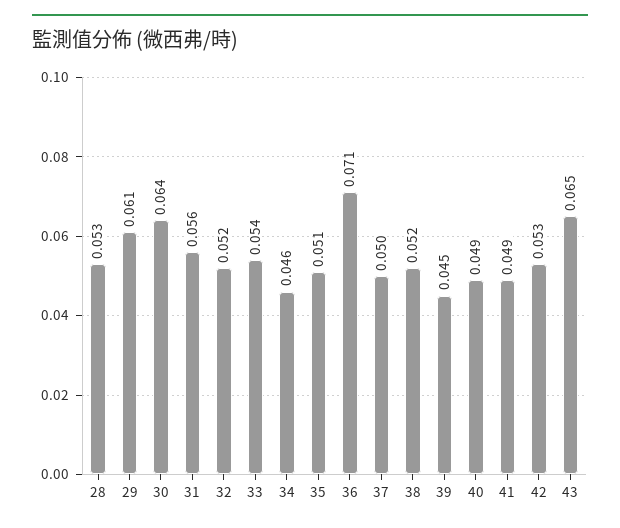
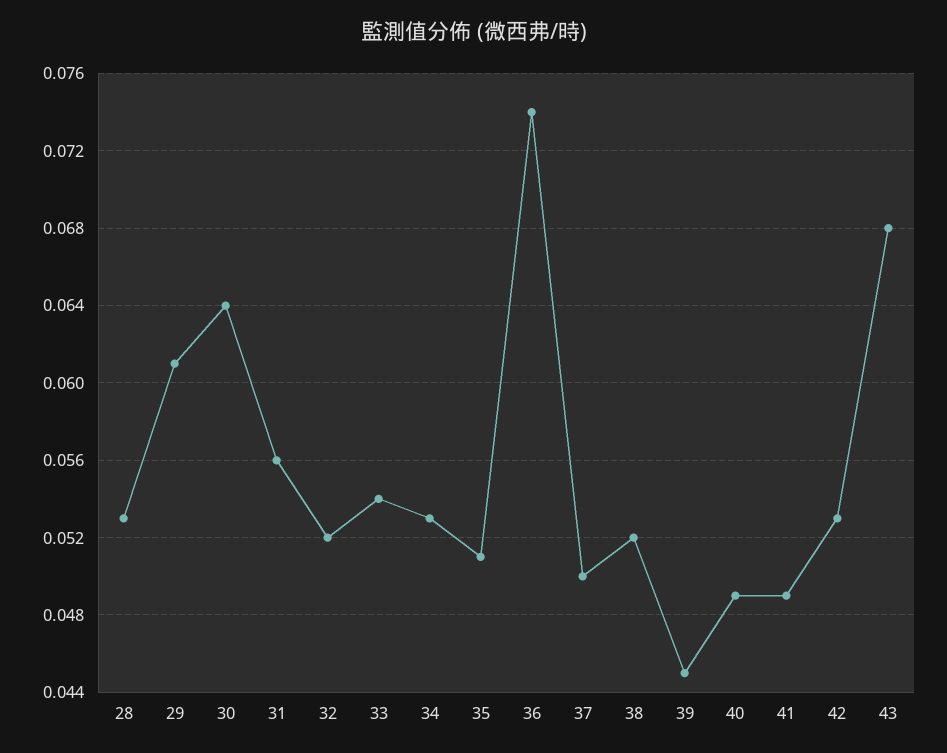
  {
    "28": 0.053,
    "29": 0.061,
    "30": 0.064,
    "31": 0.056,
    "32": 0.052,
    "33": 0.054,
-   "34": 0.046,
+   "34": 0.053,
    "35": 0.051,
-   "36": 0.071,
+   "36": 0.074,
    "37": 0.05,
    "38": 0.052,
    "39": 0.045,
    "40": 0.049,
    "41": 0.049,
    "42": 0.053,
-   "43": 0.065
+   "43": 0.068
  }

